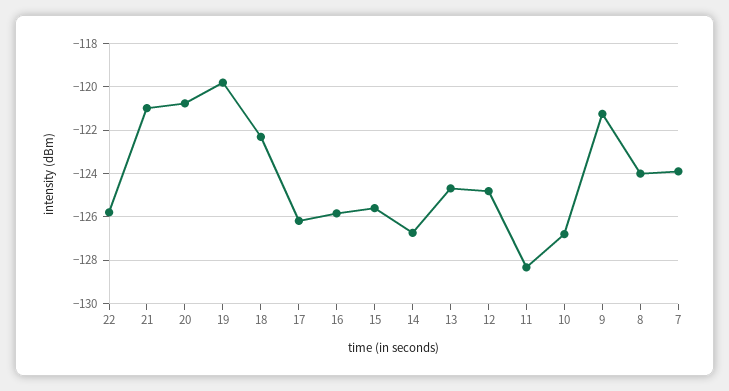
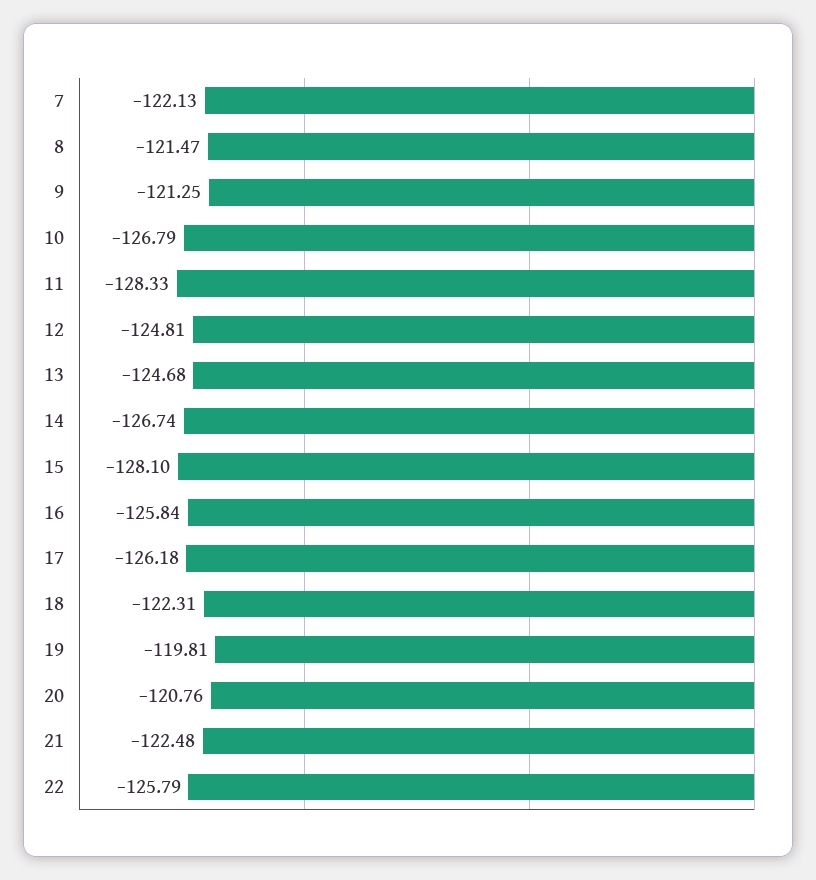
  {
    "22": -125.79,
-   "21": -121,
+   "21": -122.48,
    "20": -120.76,
    "19": -119.81,
    "18": -122.31,
    "17": -126.18,
    "16": -125.84,
-   "15": -125.5,
+   "15": -128.1,
    "14": -126.74,
    "13": -124.68,
    "12": -124.81,
    "11": -128.33,
    "10": -126.79,
    "9": -121.25,
-   "8": -124,
+   "8": -121.47,
-   "7": -124
+   "7": -122.13
  }

